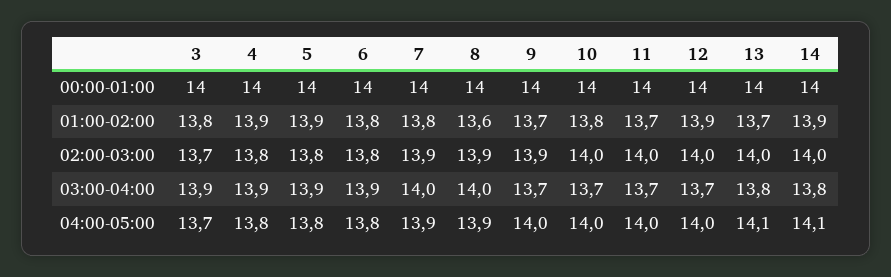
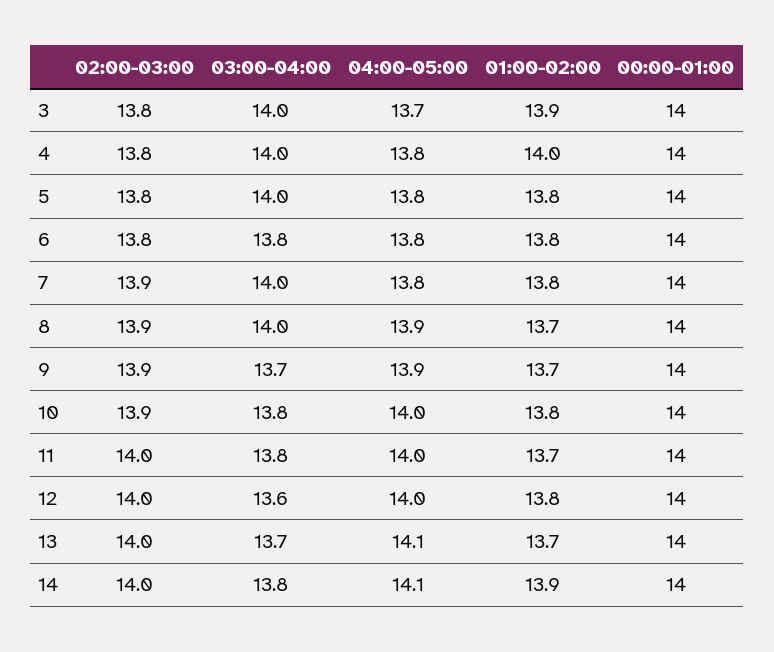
  {
    "3": {
      "00:00-01:00": 14,
-     "01:00-02:00": 13.8,
+     "01:00-02:00": 13.9,
-     "02:00-03:00": 13.7,
+     "02:00-03:00": 13.8,
-     "03:00-04:00": 13.9,
+     "03:00-04:00": 14,
      "04:00-05:00": 13.7
    },
    "4": {
      "00:00-01:00": 14,
-     "01:00-02:00": 13.9,
+     "01:00-02:00": 14,
      "02:00-03:00": 13.8,
-     "03:00-04:00": 13.9,
+     "03:00-04:00": 14,
      "04:00-05:00": 13.8
    },
    "5": {
      "00:00-01:00": 14,
-     "01:00-02:00": 13.9,
+     "01:00-02:00": 13.8,
      "02:00-03:00": 13.8,
-     "03:00-04:00": 13.9,
+     "03:00-04:00": 14,
      "04:00-05:00": 13.8
    },
    "6": {
      "00:00-01:00": 14,
      "01:00-02:00": 13.8,
      "02:00-03:00": 13.8,
-     "03:00-04:00": 13.9,
+     "03:00-04:00": 13.8,
      "04:00-05:00": 13.8
    },
    "7": {
      "00:00-01:00": 14,
      "01:00-02:00": 13.8,
      "02:00-03:00": 13.9,
      "03:00-04:00": 14,
-     "04:00-05:00": 13.9
+     "04:00-05:00": 13.8
    },
    "8": {
      "00:00-01:00": 14,
-     "01:00-02:00": 13.6,
+     "01:00-02:00": 13.7,
      "02:00-03:00": 13.9,
      "03:00-04:00": 14,
      "04:00-05:00": 13.9
    },
    "9": {
      "00:00-01:00": 14,
      "01:00-02:00": 13.7,
      "02:00-03:00": 13.9,
      "03:00-04:00": 13.7,
-     "04:00-05:00": 14
+     "04:00-05:00": 13.9
    },
    "10": {
      "00:00-01:00": 14,
      "01:00-02:00": 13.8,
-     "02:00-03:00": 14,
+     "02:00-03:00": 13.9,
-     "03:00-04:00": 13.7,
+     "03:00-04:00": 13.8,
      "04:00-05:00": 14
    },
    "11": {
      "00:00-01:00": 14,
      "01:00-02:00": 13.7,
      "02:00-03:00": 14,
-     "03:00-04:00": 13.7,
+     "03:00-04:00": 13.8,
      "04:00-05:00": 14
    },
    "12": {
      "00:00-01:00": 14,
-     "01:00-02:00": 13.9,
+     "01:00-02:00": 13.8,
      "02:00-03:00": 14,
-     "03:00-04:00": 13.7,
+     "03:00-04:00": 13.6,
      "04:00-05:00": 14
    },
    "13": {
      "00:00-01:00": 14,
      "01:00-02:00": 13.7,
      "02:00-03:00": 14,
-     "03:00-04:00": 13.8,
+     "03:00-04:00": 13.7,
      "04:00-05:00": 14.1
    },
    "14": {
      "00:00-01:00": 14,
      "01:00-02:00": 13.9,
      "02:00-03:00": 14,
      "03:00-04:00": 13.8,
      "04:00-05:00": 14.1
    }
  }

